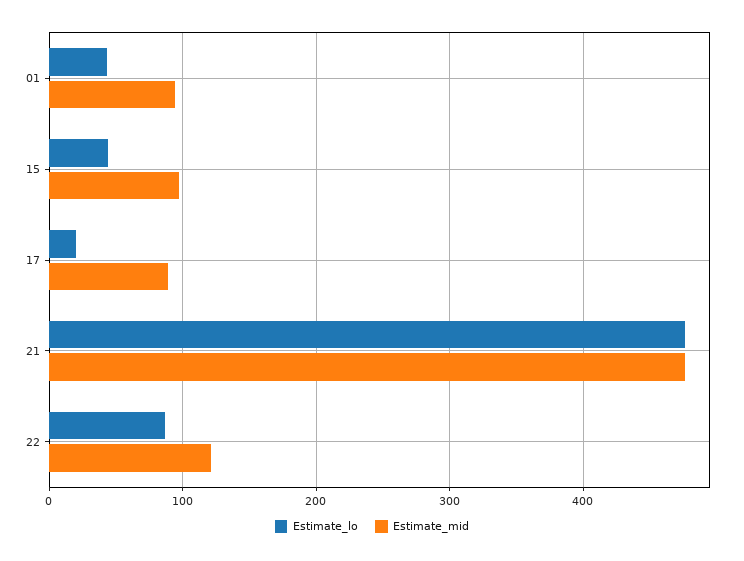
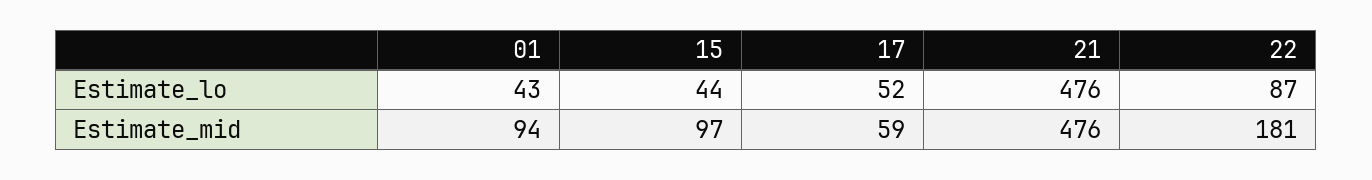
  {
    "Estimate_lo": {
      "01": 43,
      "15": 44,
-     "17": 20,
+     "17": 52,
      "21": 476,
      "22": 87
    },
    "Estimate_mid": {
      "01": 94,
      "15": 97,
-     "17": 90,
+     "17": 59,
      "21": 476,
-     "22": 120
+     "22": 181
    }
  }

